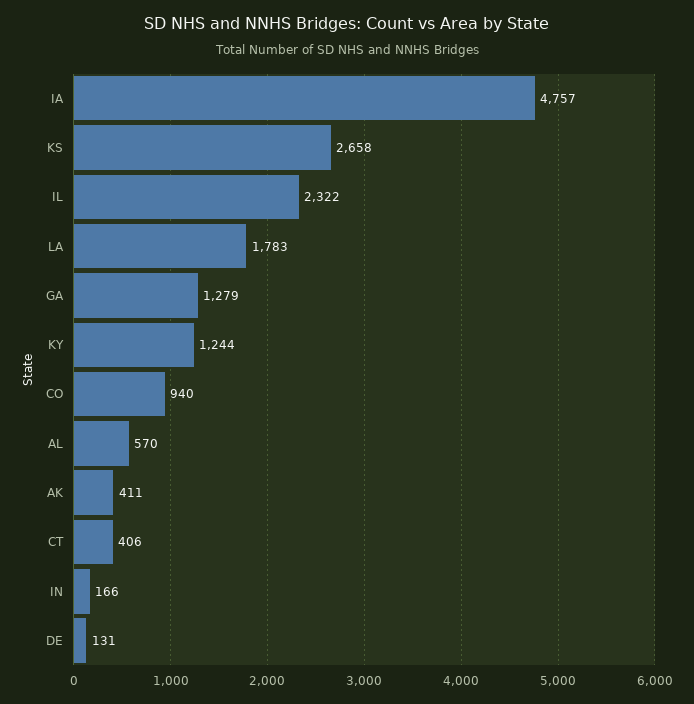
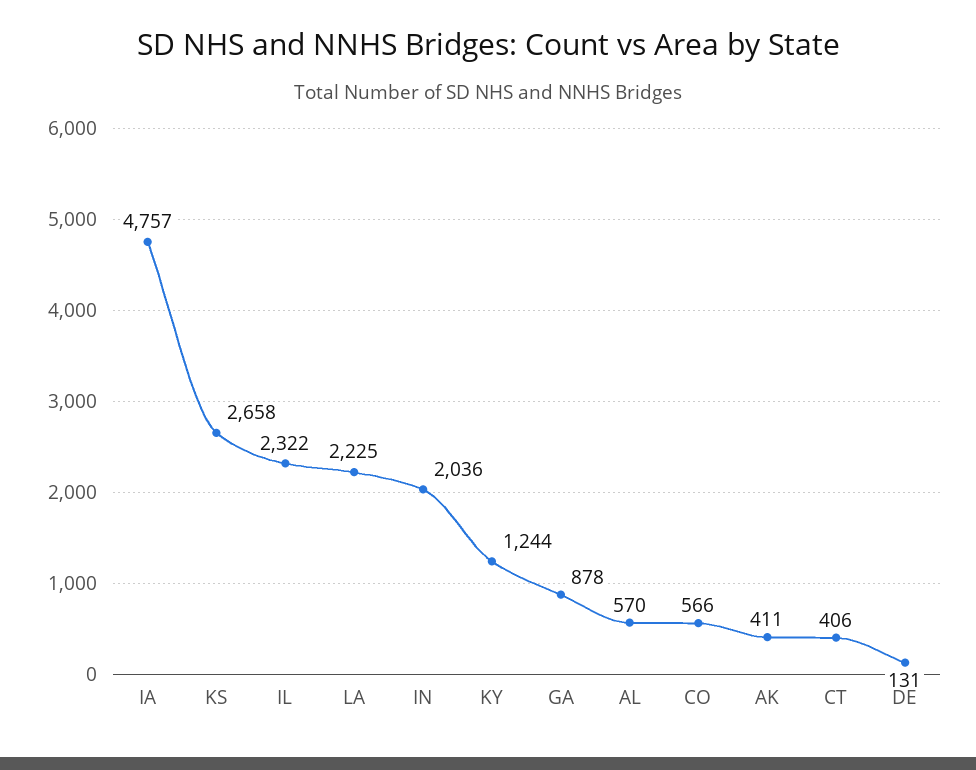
  {
    "IA": 4757,
    "KS": 2658,
    "IL": 2322,
-   "LA": 1783,
+   "LA": 2225,
-   "GA": 1279,
+   "GA": 878,
    "KY": 1244,
-   "CO": 940,
+   "CO": 566,
    "AL": 570,
    "AK": 411,
    "CT": 406,
-   "IN": 166,
+   "IN": 2036,
    "DE": 131
  }

